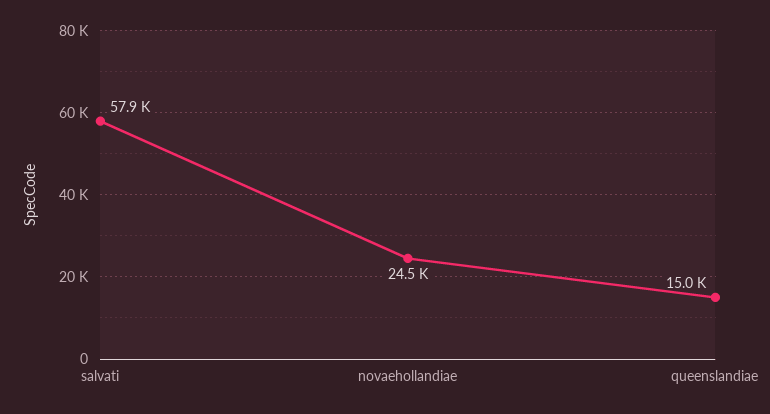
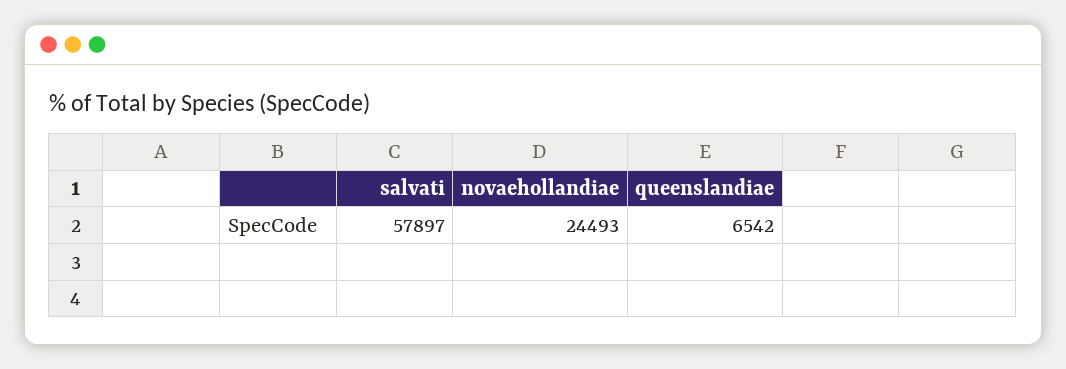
  {
    "salvati": 57897,
    "novaehollandiae": 24493,
-   "queenslandiae": 15000
+   "queenslandiae": 6542
  }

